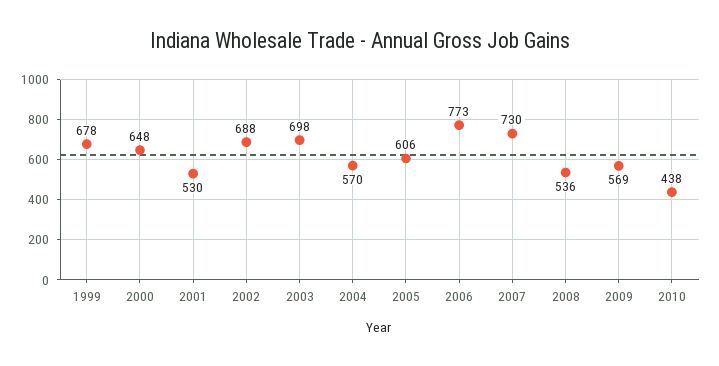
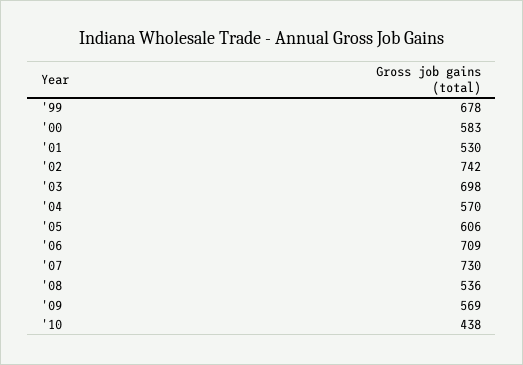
  {
    "1999": 678,
-   "2000": 648,
+   "2000": 583,
    "2001": 530,
-   "2002": 688,
+   "2002": 742,
    "2003": 698,
    "2004": 570,
    "2005": 606,
-   "2006": 773,
+   "2006": 709,
    "2007": 730,
    "2008": 536,
    "2009": 569,
    "2010": 438
  }

